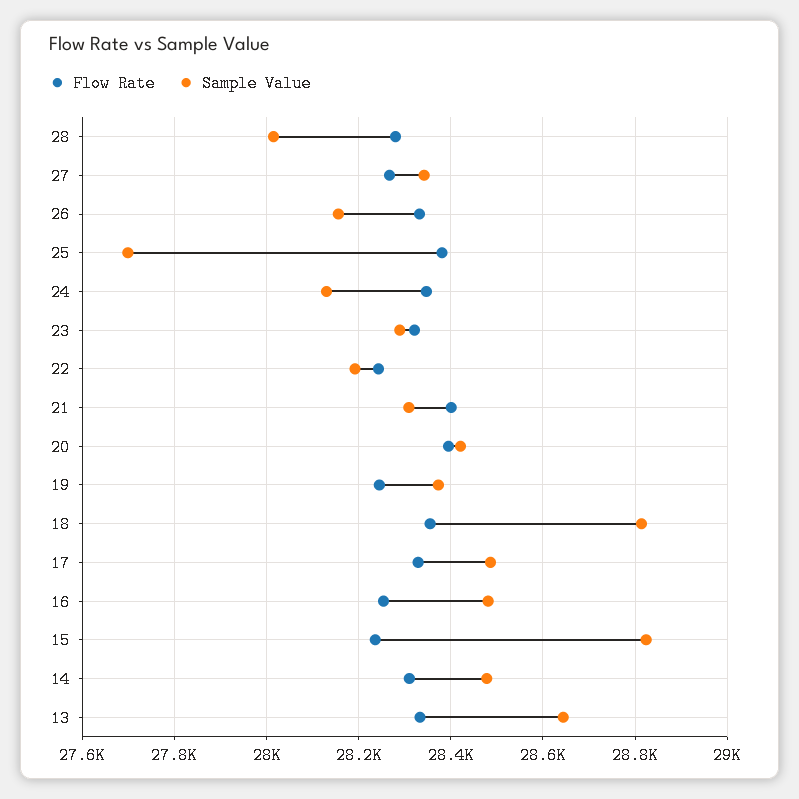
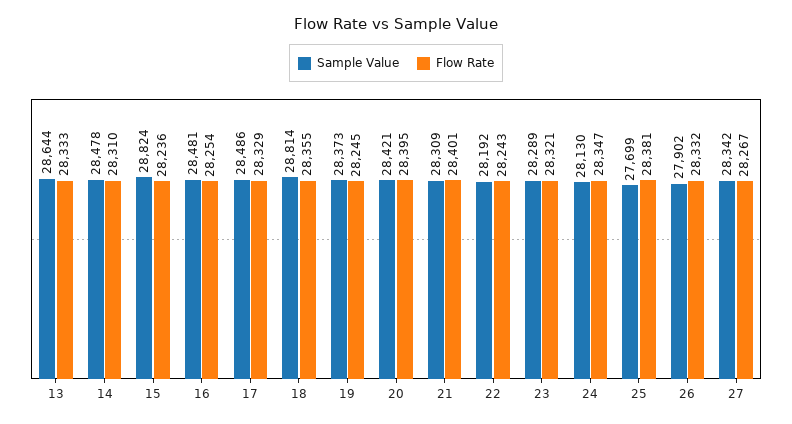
  {
    "Flow Rate": {
-     "28": 28280,
      "27": 28267,
      "26": 28332,
      "25": 28381,
      "24": 28347,
      "23": 28321,
      "22": 28243,
      "21": 28401,
      "20": 28395,
      "19": 28245,
      "18": 28355,
      "17": 28329,
      "16": 28254,
      "15": 28236,
      "14": 28310,
      "13": 28333
    },
    "Sample Value": {
-     "28": 28020,
      "27": 28342,
-     "26": 28160,
+     "26": 27902,
      "25": 27699,
      "24": 28130,
      "23": 28289,
      "22": 28192,
      "21": 28309,
      "20": 28421,
      "19": 28373,
      "18": 28814,
      "17": 28486,
      "16": 28481,
      "15": 28824,
      "14": 28478,
      "13": 28644
    }
  }

